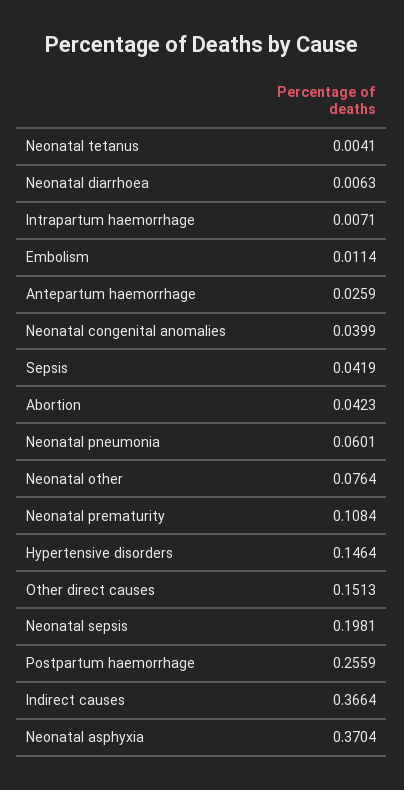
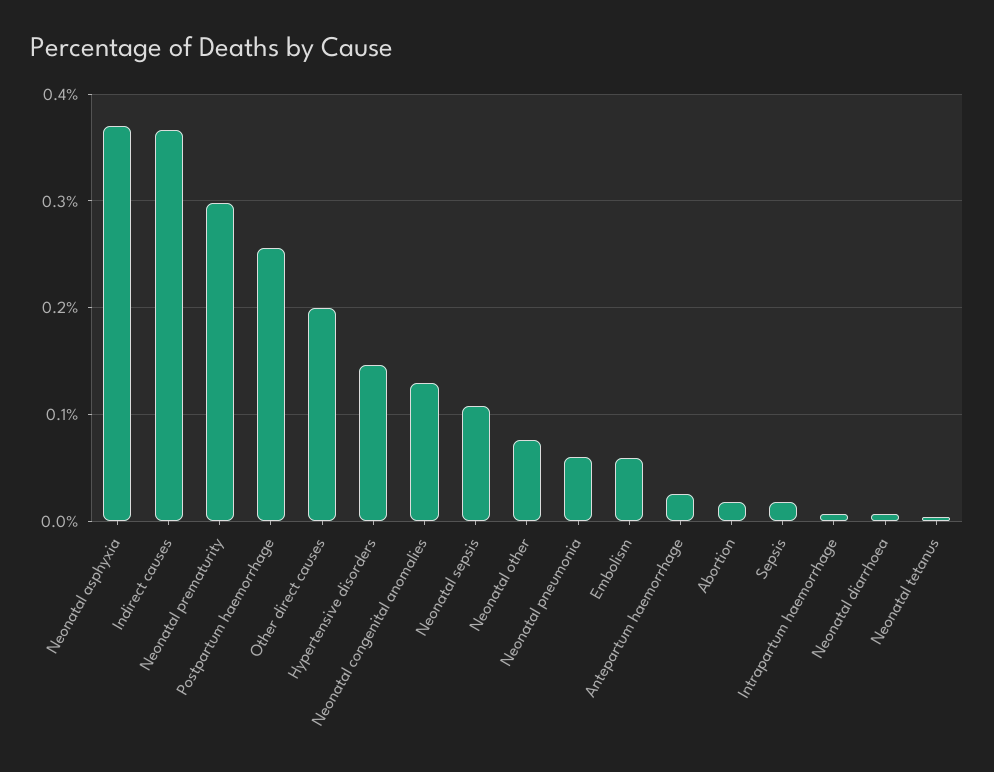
  {
    "Neonatal tetanus": 0.0041,
    "Neonatal diarrhoea": 0.0063,
    "Intrapartum haemorrhage": 0.0071,
-   "Embolism": 0.0114,
+   "Embolism": 0.06,
    "Antepartum haemorrhage": 0.0259,
-   "Neonatal congenital anomalies": 0.0399,
+   "Neonatal congenital anomalies": 0.13,
-   "Sepsis": 0.0419,
+   "Sepsis": 0.02,
-   "Abortion": 0.0423,
+   "Abortion": 0.02,
    "Neonatal pneumonia": 0.0601,
    "Neonatal other": 0.0764,
-   "Neonatal prematurity": 0.1084,
+   "Neonatal prematurity": 0.3,
    "Hypertensive disorders": 0.1464,
-   "Other direct causes": 0.1513,
+   "Other direct causes": 0.2,
-   "Neonatal sepsis": 0.1981,
+   "Neonatal sepsis": 0.11,
    "Postpartum haemorrhage": 0.2559,
    "Indirect causes": 0.3664,
    "Neonatal asphyxia": 0.3704
  }

